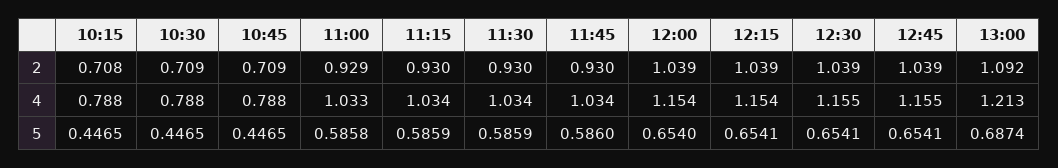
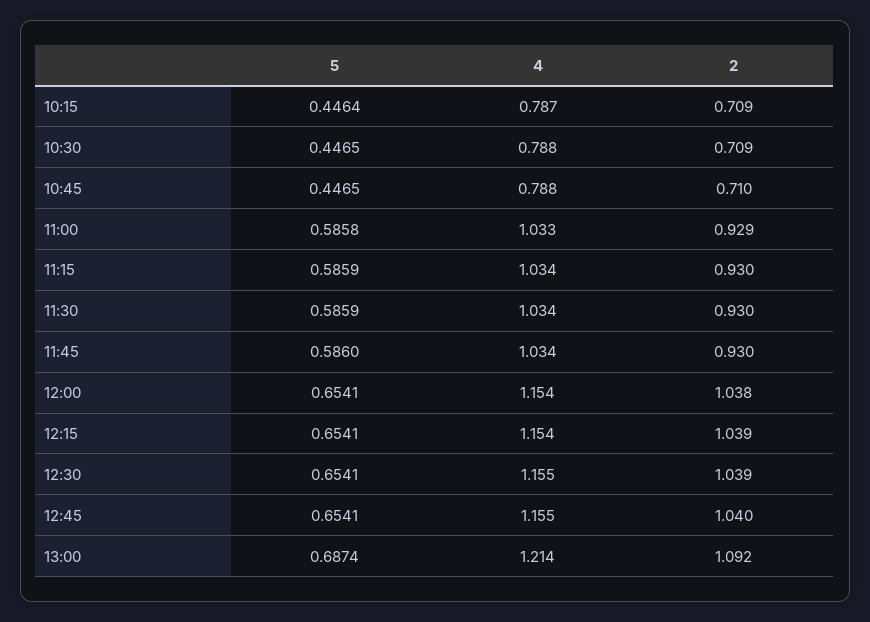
  {
    "10:15": {
-     "2": 0.708,
+     "2": 0.709,
-     "4": 0.788,
+     "4": 0.787,
-     "5": 0.4465
+     "5": 0.4464
    },
    "10:30": {
      "2": 0.709,
      "4": 0.788,
      "5": 0.4465
    },
    "10:45": {
-     "2": 0.709,
+     "2": 0.71,
      "4": 0.788,
      "5": 0.4465
    },
    "11:00": {
      "2": 0.929,
      "4": 1.033,
      "5": 0.5858
    },
    "11:15": {
      "2": 0.93,
      "4": 1.034,
      "5": 0.5859
    },
    "11:30": {
      "2": 0.93,
      "4": 1.034,
      "5": 0.5859
    },
    "11:45": {
      "2": 0.93,
      "4": 1.034,
      "5": 0.586
    },
    "12:00": {
-     "2": 1.039,
+     "2": 1.038,
      "4": 1.154,
-     "5": 0.654
+     "5": 0.6541
    },
    "12:15": {
      "2": 1.039,
      "4": 1.154,
      "5": 0.6541
    },
    "12:30": {
      "2": 1.039,
      "4": 1.155,
      "5": 0.6541
    },
    "12:45": {
-     "2": 1.039,
+     "2": 1.04,
      "4": 1.155,
      "5": 0.6541
    },
    "13:00": {
      "2": 1.092,
-     "4": 1.213,
+     "4": 1.214,
      "5": 0.6874
    }
  }

